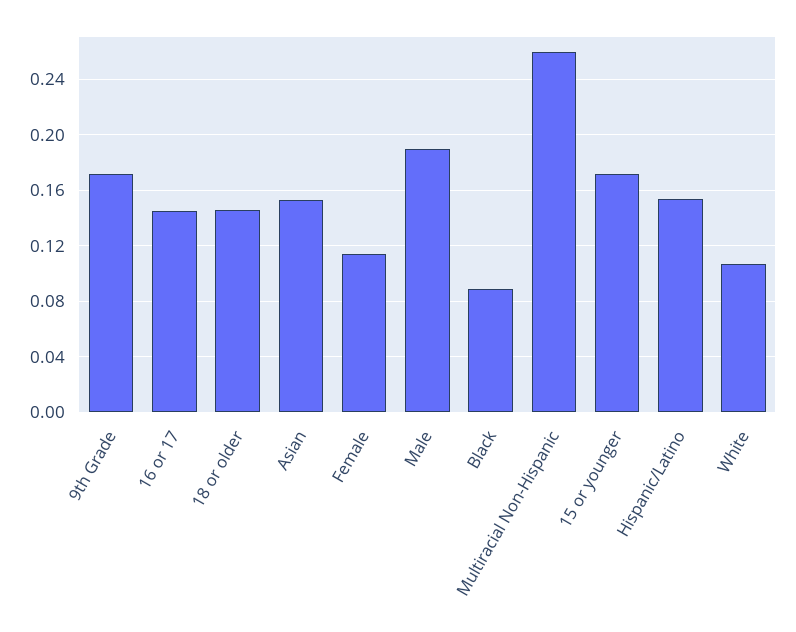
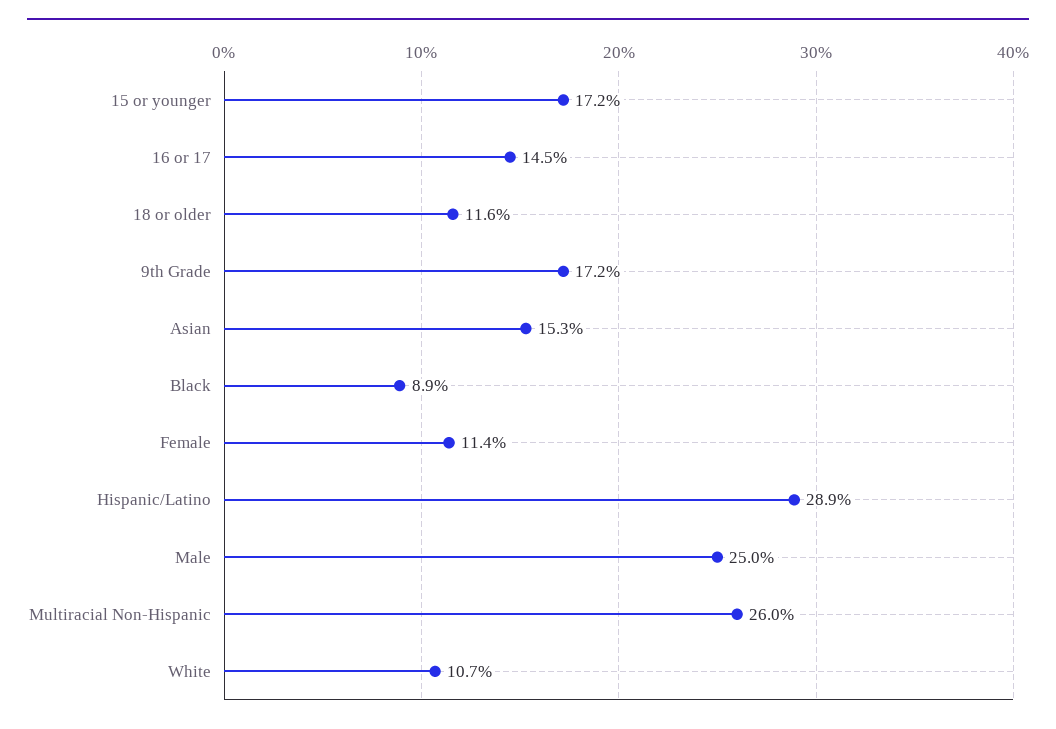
  {
    "9th Grade": 0.172,
    "16 or 17": 0.145,
-   "18 or older": 0.145,
+   "18 or older": 0.116,
    "Asian": 0.153,
    "Female": 0.114,
-   "Male": 0.19,
+   "Male": 0.25,
    "Black": 0.089,
    "Multiracial Non-Hispanic": 0.26,
    "15 or younger": 0.172,
-   "Hispanic/Latino": 0.155,
+   "Hispanic/Latino": 0.289,
    "White": 0.107
  }

